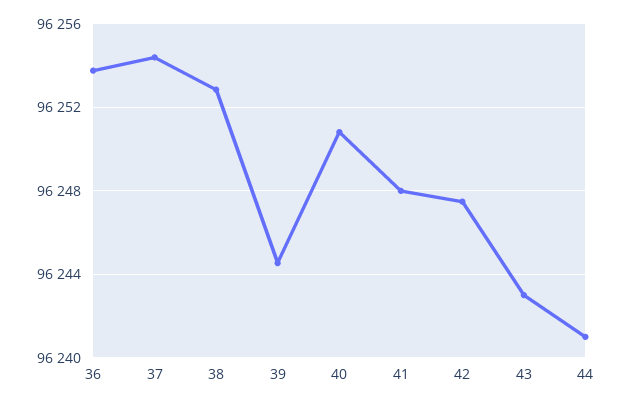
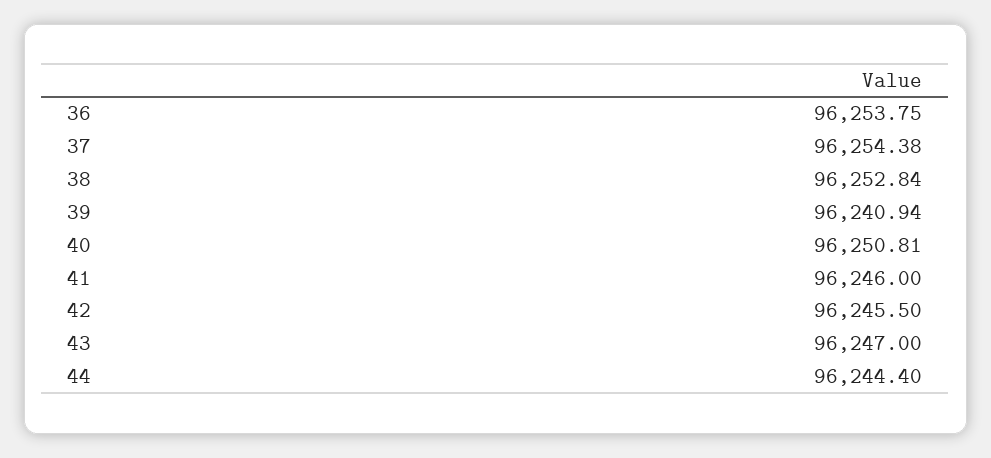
  {
    "36": 96253.75,
    "37": 96254.38,
    "38": 96252.84,
-   "39": 96244.5,
+   "39": 96240.94,
    "40": 96250.81,
-   "41": 96248,
+   "41": 96246,
-   "42": 96247.5,
+   "42": 96245.5,
-   "43": 96243,
+   "43": 96247,
-   "44": 96241
+   "44": 96244.4
  }

